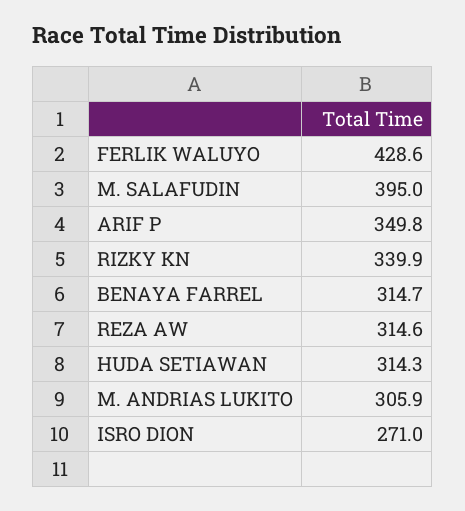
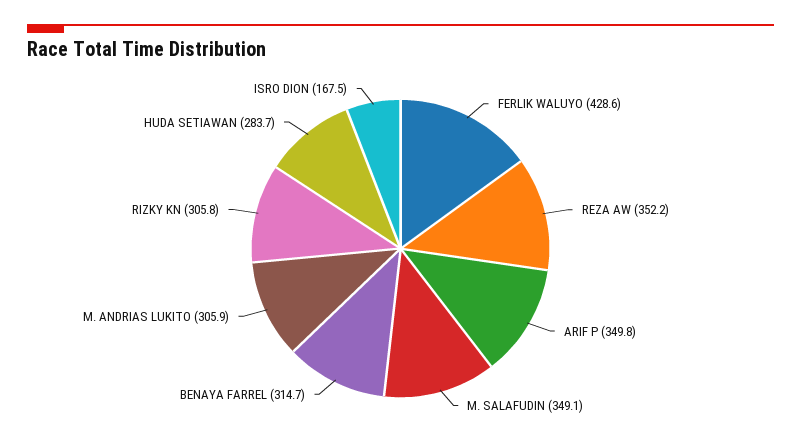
  {
    "FERLIK WALUYO": 428.6,
-   "M. SALAFUDIN": 395,
+   "M. SALAFUDIN": 349.1,
    "ARIF P": 349.8,
-   "RIZKY KN": 339.9,
+   "RIZKY KN": 305.8,
    "BENAYA FARREL": 314.7,
-   "REZA AW": 314.6,
+   "REZA AW": 352.2,
-   "HUDA SETIAWAN": 314.3,
+   "HUDA SETIAWAN": 283.7,
    "M. ANDRIAS LUKITO": 305.9,
-   "ISRO DION": 271
+   "ISRO DION": 167.5
  }

